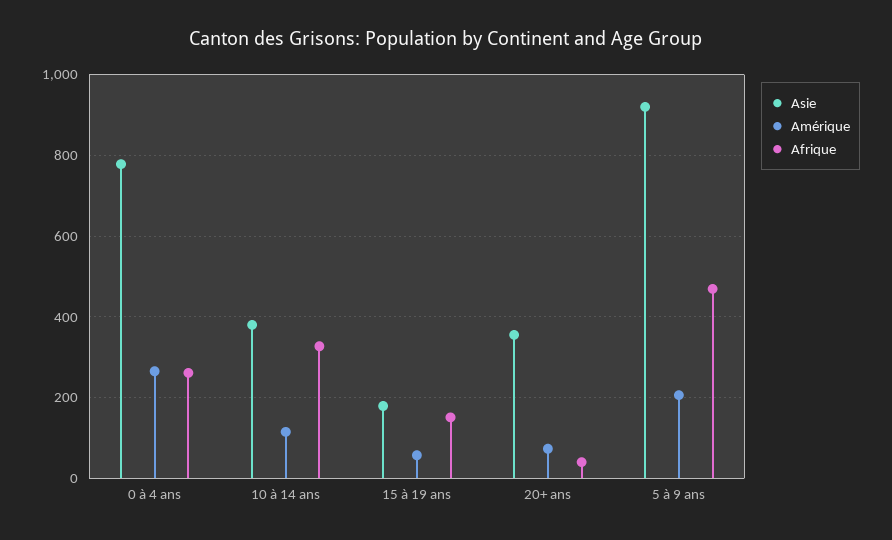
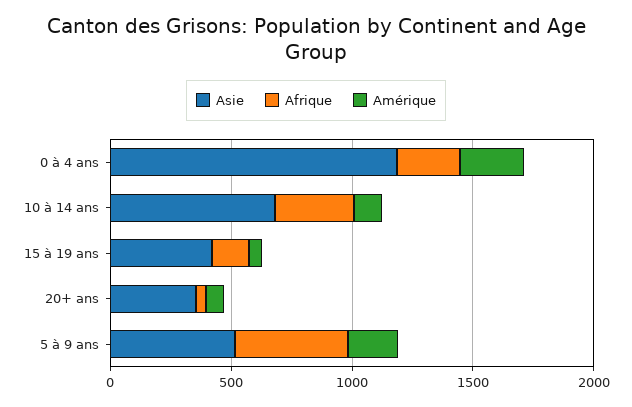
  {
    "Asie": {
-     "0 à 4 ans": 780,
+     "0 à 4 ans": 1200,
-     "10 à 14 ans": 380,
+     "10 à 14 ans": 700,
-     "15 à 19 ans": 180,
+     "15 à 19 ans": 400,
      "20+ ans": 360,
-     "5 à 9 ans": 920
+     "5 à 9 ans": 500
    },
    "Amérique": {
      "0 à 4 ans": 260,
      "10 à 14 ans": 120,
      "15 à 19 ans": 60,
      "20+ ans": 80,
      "5 à 9 ans": 200
    },
    "Afrique": {
      "0 à 4 ans": 260,
      "10 à 14 ans": 320,
      "15 à 19 ans": 160,
      "20+ ans": 40,
      "5 à 9 ans": 460
    }
  }

